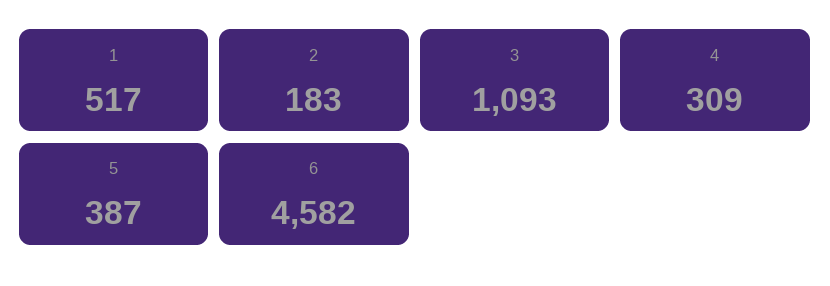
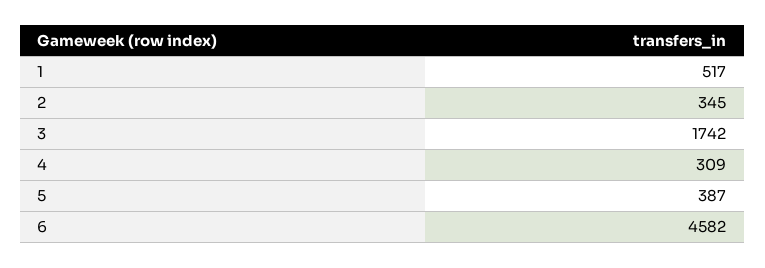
  {
    "1": 517,
-   "2": 183,
+   "2": 345,
-   "3": 1093,
+   "3": 1742,
    "4": 309,
    "5": 387,
    "6": 4582
  }

